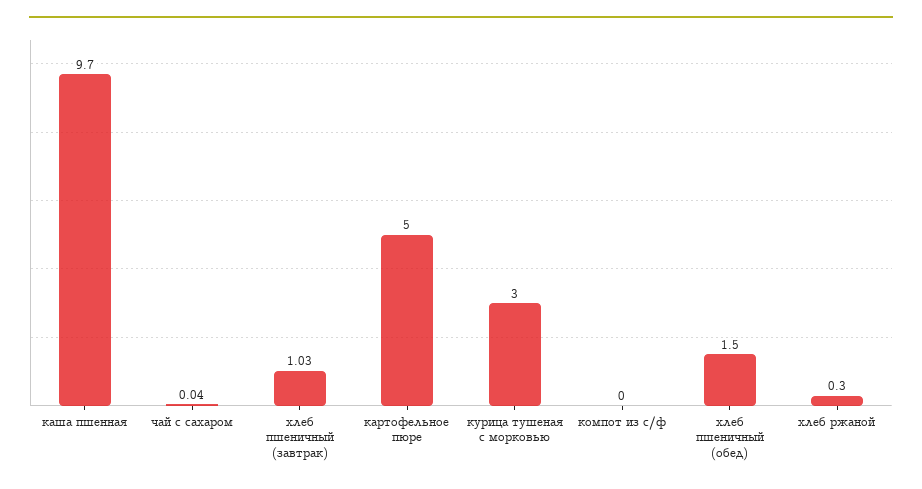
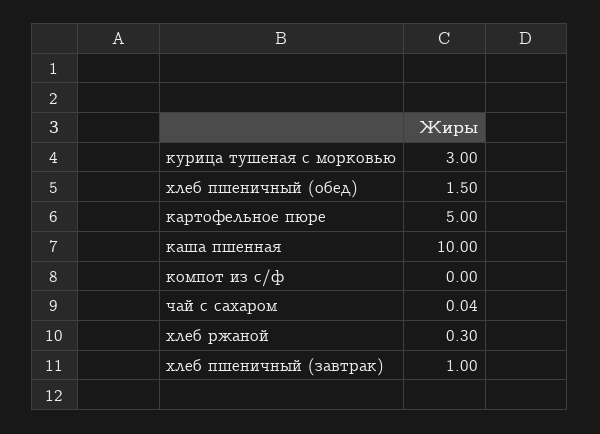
  {
-   "каша пшенная": 9.7,
+   "каша пшенная": 10,
    "чай с сахаром": 0.04,
-   "хлеб пшеничный (завтрак)": 1.03,
+   "хлеб пшеничный (завтрак)": 1,
    "картофельное пюре": 5,
    "курица тушеная с морковью": 3,
    "компот из с/ф": 0,
    "хлеб пшеничный (обед)": 1.5,
    "хлеб ржаной": 0.3
  }

